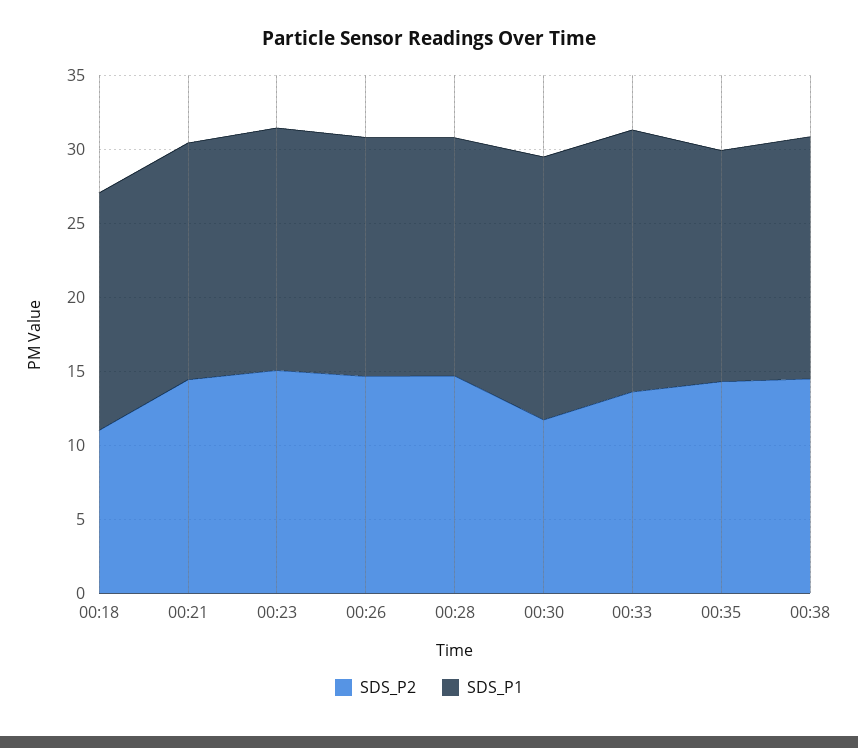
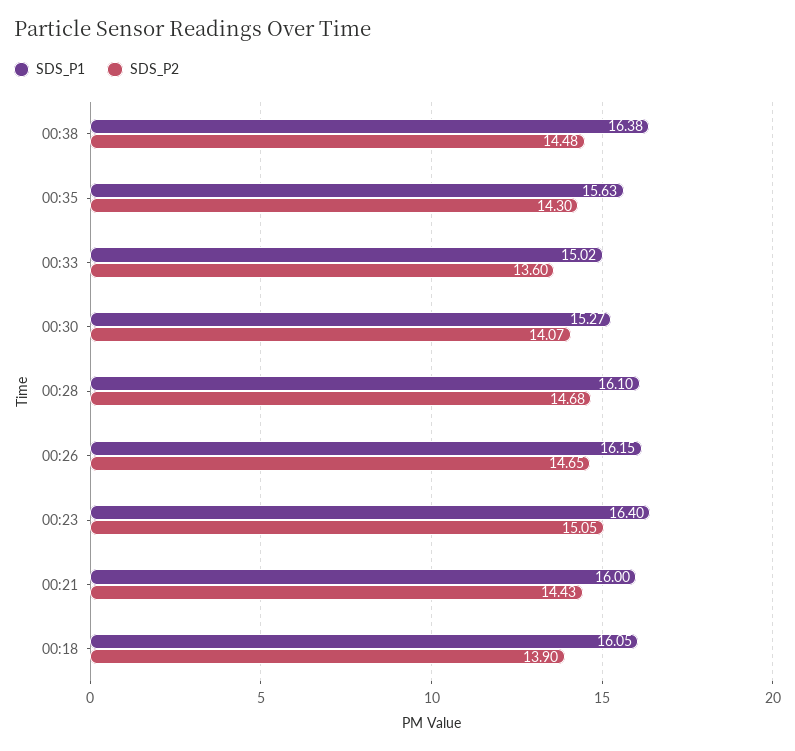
  {
    "SDS_P2": {
-     "00:18": 11,
+     "00:18": 13.9,
      "00:21": 14.43,
      "00:23": 15.05,
      "00:26": 14.65,
      "00:28": 14.68,
-     "00:30": 12,
+     "00:30": 14.07,
      "00:33": 13.6,
      "00:35": 14.3,
      "00:38": 14.48
    },
    "SDS_P1": {
      "00:18": 16.05,
      "00:21": 16,
      "00:23": 16.4,
      "00:26": 16.15,
      "00:28": 16.1,
-     "00:30": 18,
+     "00:30": 15.27,
-     "00:33": 18,
+     "00:33": 15.02,
      "00:35": 15.63,
      "00:38": 16.38
    }
  }

